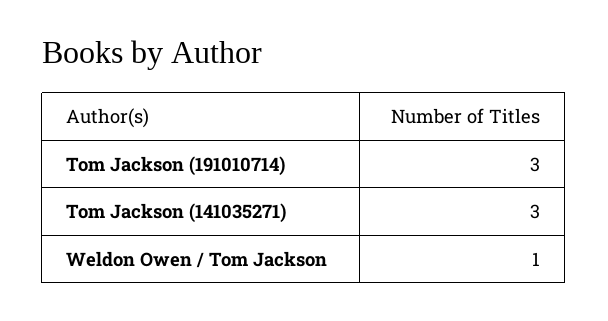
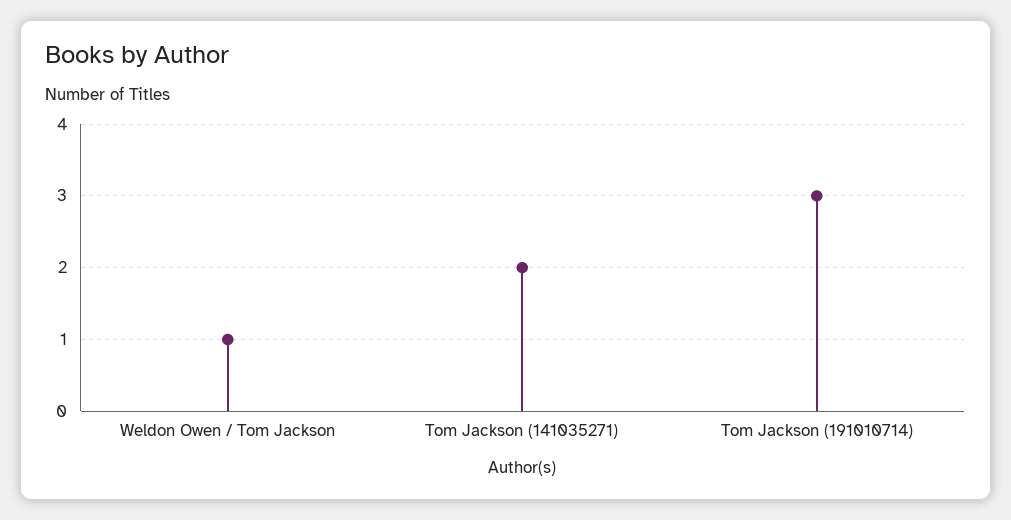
  {
    "Tom Jackson (191010714)": 3,
-   "Tom Jackson (141035271)": 3,
+   "Tom Jackson (141035271)": 2,
    "Weldon Owen / Tom Jackson": 1
  }

